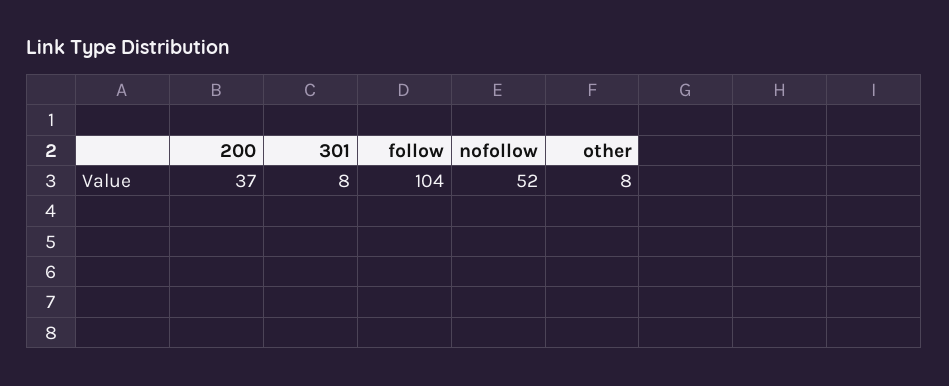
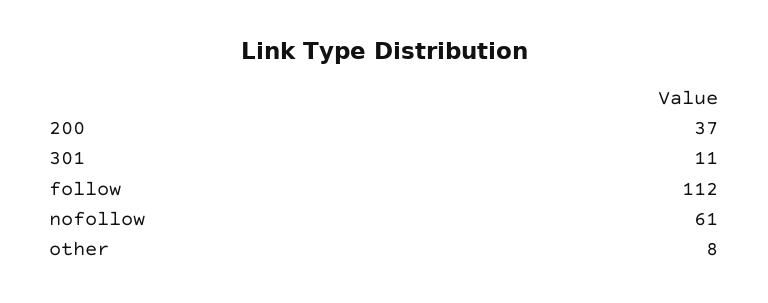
  {
    "200": 37,
-   "301": 8,
+   "301": 11,
-   "follow": 104,
+   "follow": 112,
-   "nofollow": 52,
+   "nofollow": 61,
    "other": 8
  }

